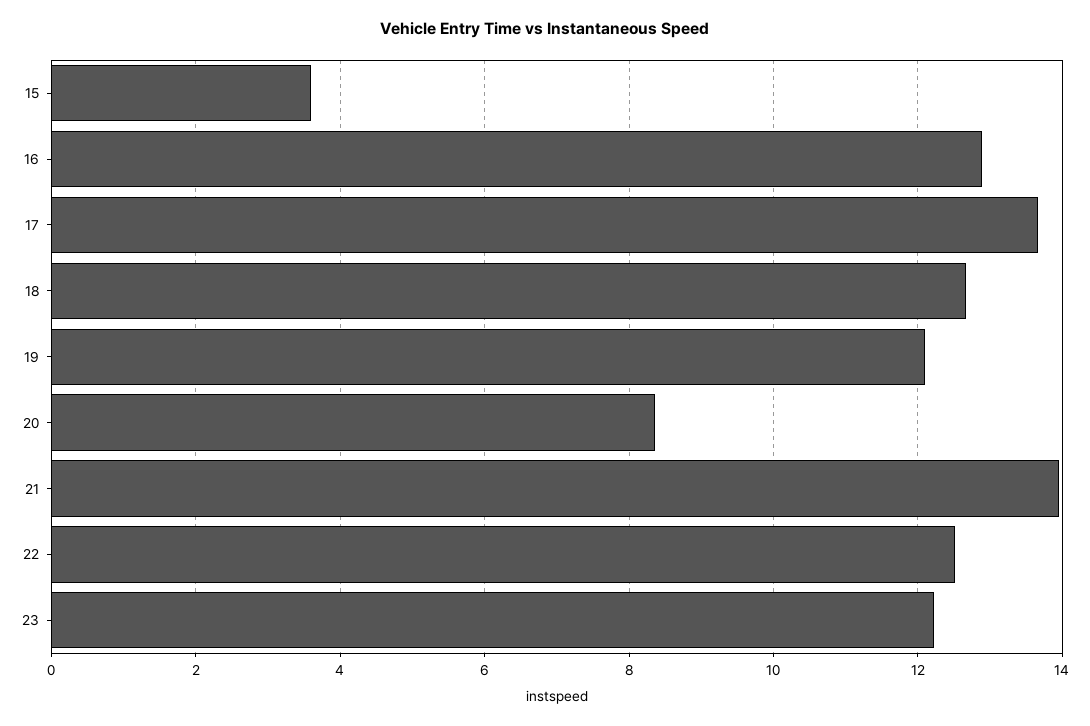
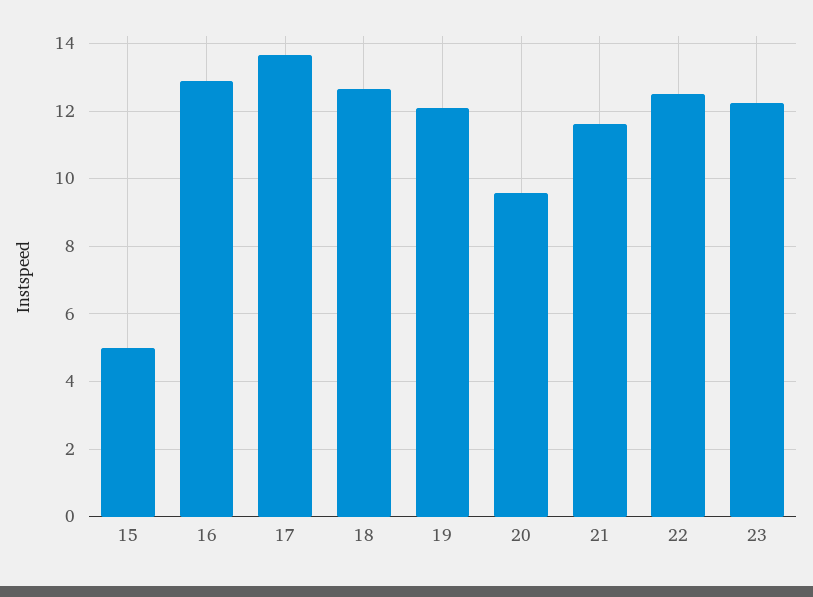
  {
-   "15": 3.6,
+   "15": 5,
    "16": 12.8,
    "17": 13.6,
    "18": 12.6,
    "19": 12.2,
-   "20": 8.4,
+   "20": 9.6,
-   "21": 14,
+   "21": 11.6,
    "22": 12.6,
    "23": 12.2
  }

